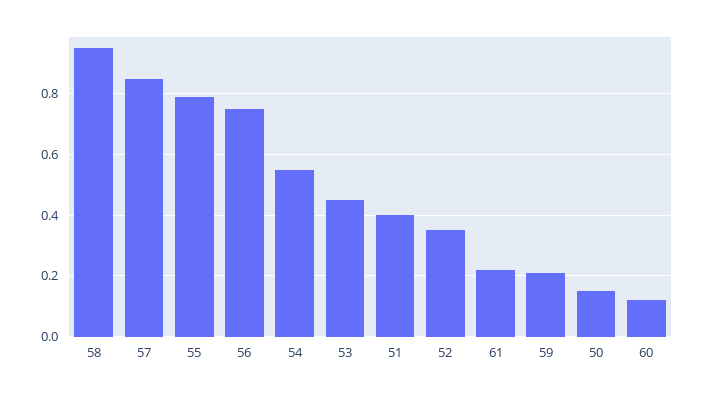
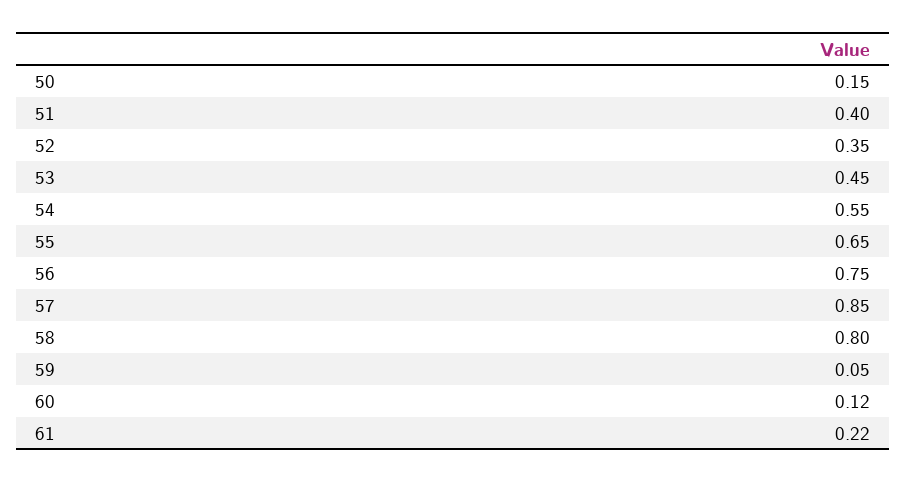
  {
-   "58": 0.95,
+   "58": 0.8,
    "57": 0.85,
-   "55": 0.8,
+   "55": 0.65,
    "56": 0.75,
    "54": 0.55,
    "53": 0.45,
    "51": 0.4,
    "52": 0.35,
    "61": 0.22,
-   "59": 0.2,
+   "59": 0.05,
    "50": 0.15,
    "60": 0.12
  }

